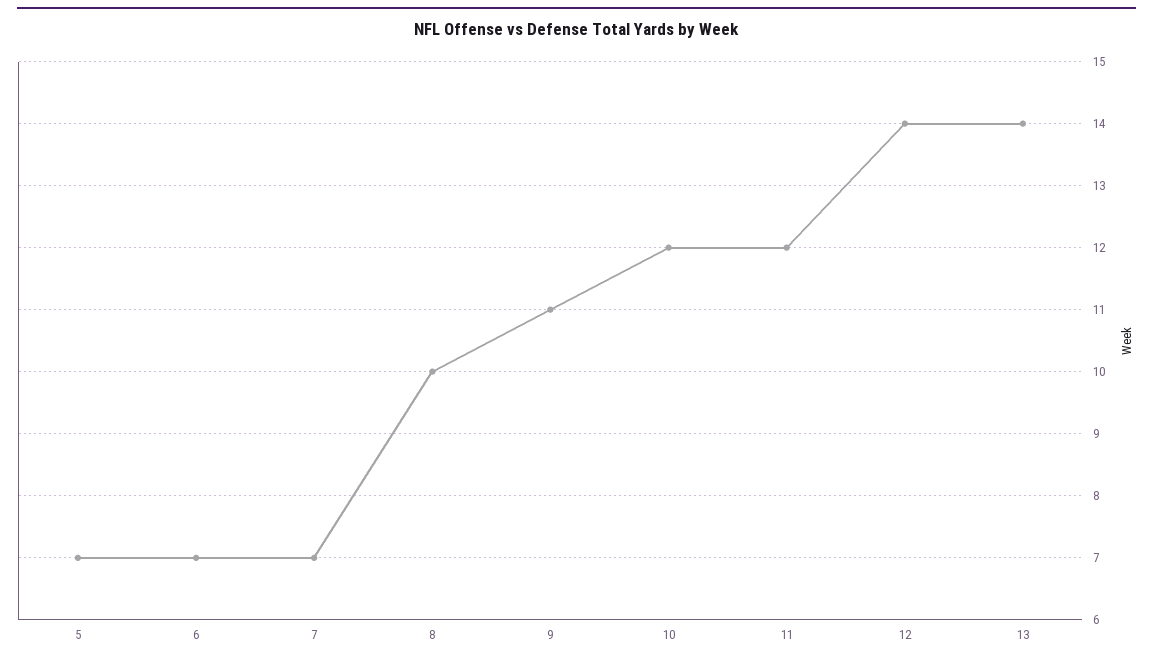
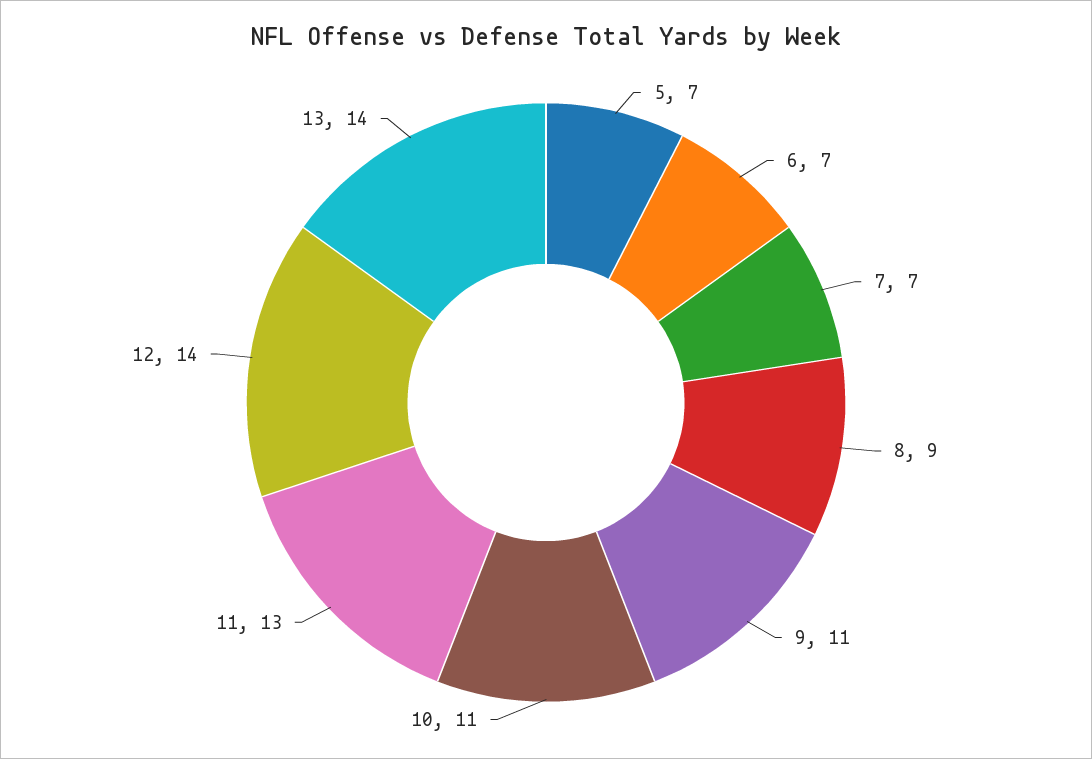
  {
    "5": 7,
    "6": 7,
    "7": 7,
-   "8": 10,
+   "8": 9,
    "9": 11,
-   "10": 12,
+   "10": 11,
-   "11": 12,
+   "11": 13,
    "12": 14,
    "13": 14
  }

